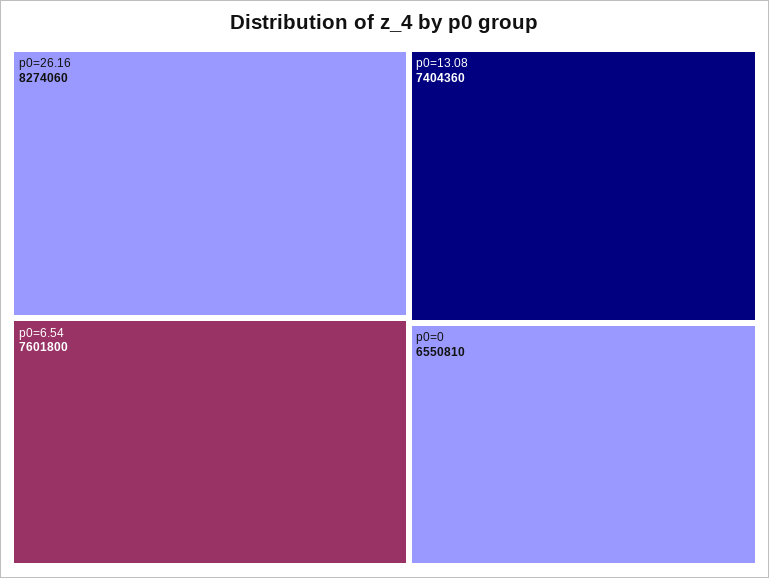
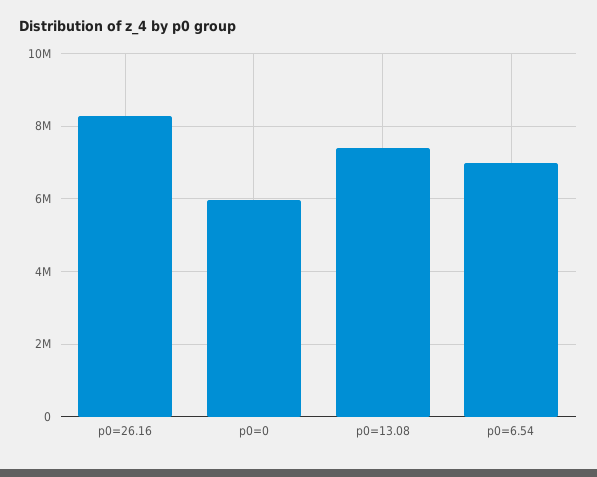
  {
    "p0=26.16": 8274060,
-   "p0=6.54": 7601800,
+   "p0=6.54": 7000000,
    "p0=13.08": 7404360,
-   "p0=0": 6550810
+   "p0=0": 6000000
  }

